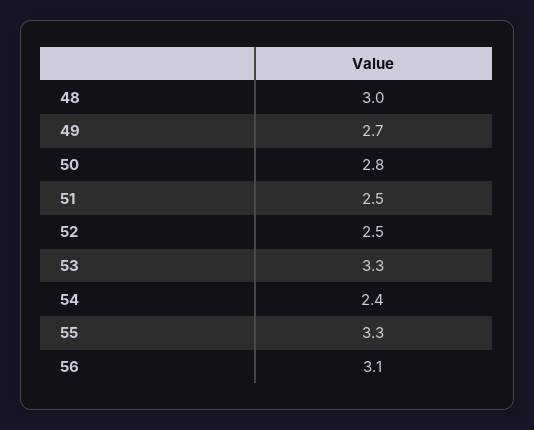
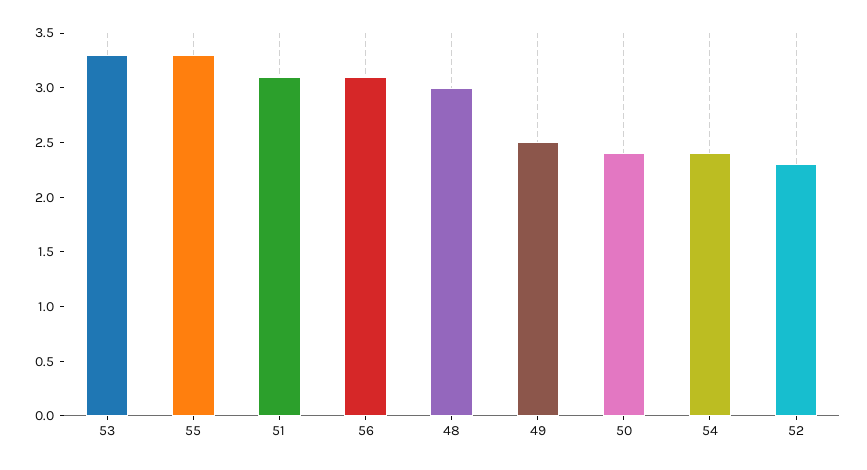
  {
    "48": 3,
-   "49": 2.7,
+   "49": 2.5,
-   "50": 2.8,
+   "50": 2.4,
-   "51": 2.5,
+   "51": 3.1,
-   "52": 2.5,
+   "52": 2.3,
    "53": 3.3,
    "54": 2.4,
    "55": 3.3,
    "56": 3.1
  }

